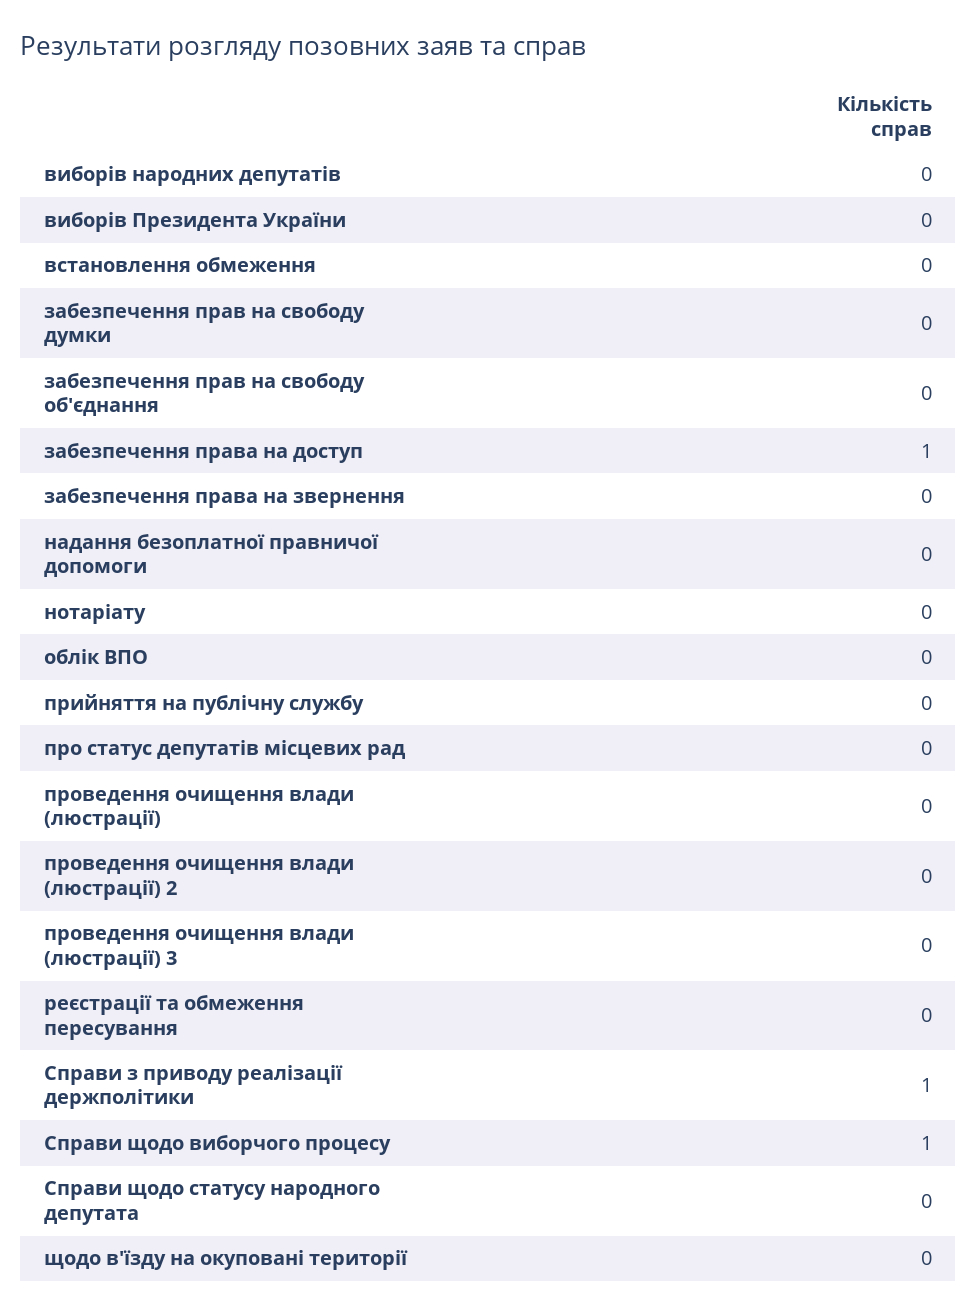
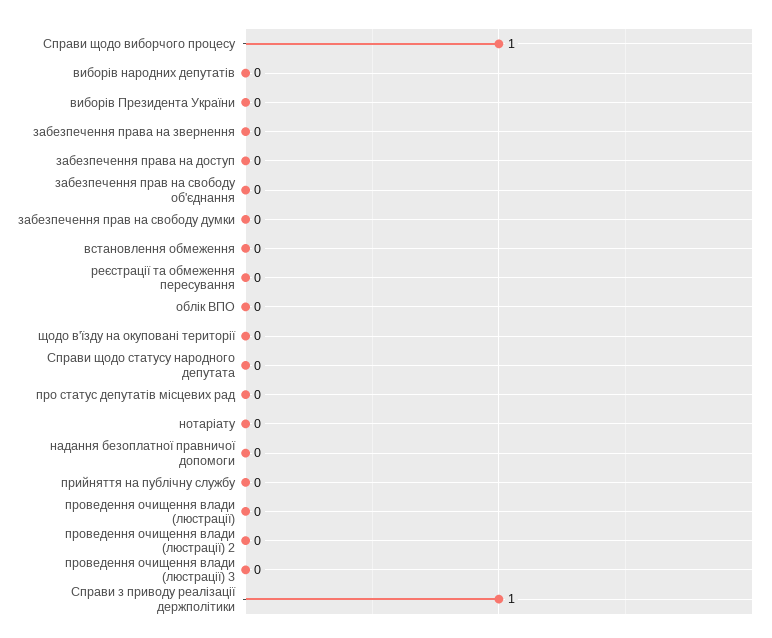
  {
    "виборів народних депутатів": 0,
    "виборів Президента України": 0,
    "встановлення обмеження": 0,
    "забезпечення прав на свободу думки": 0,
    "забезпечення прав на свободу об'єднання": 0,
-   "забезпечення права на доступ": 1,
+   "забезпечення права на доступ": 0,
    "забезпечення права на звернення": 0,
    "надання безоплатної правничої допомоги": 0,
    "нотаріату": 0,
    "облік ВПО": 0,
    "прийняття на публічну службу": 0,
    "про статус депутатів місцевих рад": 0,
    "проведення очищення влади (люстрації)": 0,
    "проведення очищення влади (люстрації) 2": 0,
    "проведення очищення влади (люстрації) 3": 0,
    "реєстрації та обмеження пересування": 0,
    "Справи з приводу реалізації держполітики": 1,
    "Справи щодо виборчого процесу": 1,
    "Справи щодо статусу народного депутата": 0,
    "щодо в'їзду на окуповані території": 0
  }

